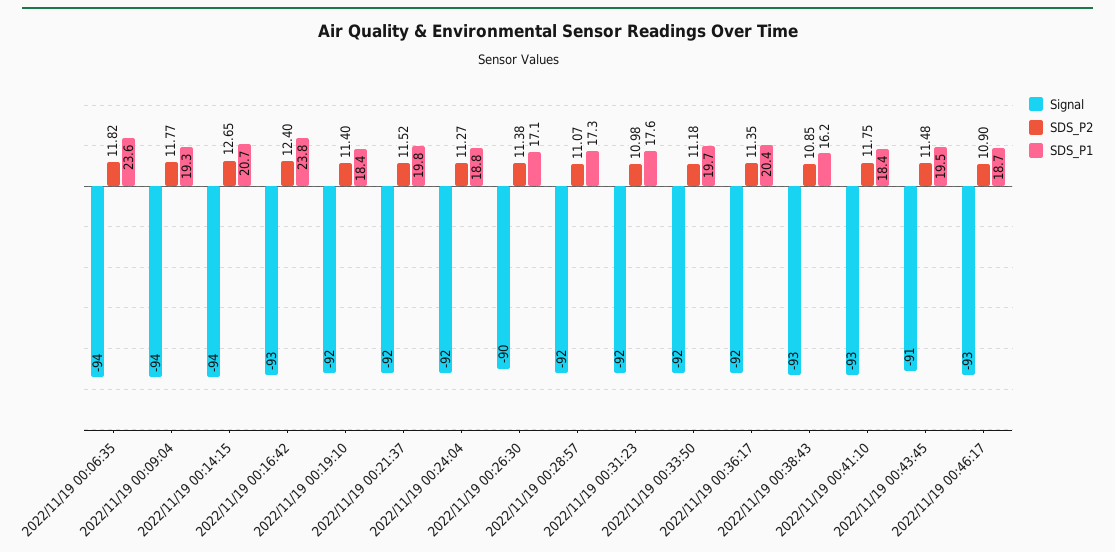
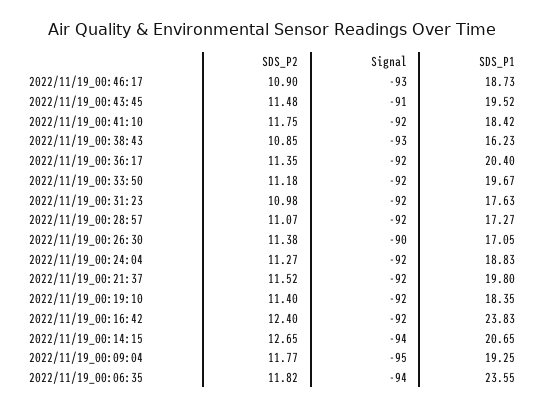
  {
    "Signal": {
      "2022/11/19 00:06:35": -94,
-     "2022/11/19 00:09:04": -94,
+     "2022/11/19 00:09:04": -95,
      "2022/11/19 00:14:15": -94,
-     "2022/11/19 00:16:42": -93,
+     "2022/11/19 00:16:42": -92,
      "2022/11/19 00:19:10": -92,
      "2022/11/19 00:21:37": -92,
      "2022/11/19 00:24:04": -92,
      "2022/11/19 00:26:30": -90,
      "2022/11/19 00:28:57": -92,
      "2022/11/19 00:31:23": -92,
      "2022/11/19 00:33:50": -92,
      "2022/11/19 00:36:17": -92,
      "2022/11/19 00:38:43": -93,
-     "2022/11/19 00:41:10": -93,
+     "2022/11/19 00:41:10": -92,
      "2022/11/19 00:43:45": -91,
      "2022/11/19 00:46:17": -93
    },
    "SDS_P2": {
      "2022/11/19 00:06:35": 11.82,
      "2022/11/19 00:09:04": 11.77,
      "2022/11/19 00:14:15": 12.65,
      "2022/11/19 00:16:42": 12.4,
      "2022/11/19 00:19:10": 11.4,
      "2022/11/19 00:21:37": 11.52,
      "2022/11/19 00:24:04": 11.27,
      "2022/11/19 00:26:30": 11.38,
      "2022/11/19 00:28:57": 11.07,
      "2022/11/19 00:31:23": 10.98,
      "2022/11/19 00:33:50": 11.18,
      "2022/11/19 00:36:17": 11.35,
      "2022/11/19 00:38:43": 10.85,
      "2022/11/19 00:41:10": 11.75,
      "2022/11/19 00:43:45": 11.48,
      "2022/11/19 00:46:17": 10.9
    },
    "SDS_P1": {
      "2022/11/19 00:06:35": 23.55,
      "2022/11/19 00:09:04": 19.25,
      "2022/11/19 00:14:15": 20.65,
      "2022/11/19 00:16:42": 23.83,
      "2022/11/19 00:19:10": 18.35,
      "2022/11/19 00:21:37": 19.8,
      "2022/11/19 00:24:04": 18.83,
      "2022/11/19 00:26:30": 17.05,
      "2022/11/19 00:28:57": 17.27,
      "2022/11/19 00:31:23": 17.63,
      "2022/11/19 00:33:50": 19.67,
      "2022/11/19 00:36:17": 20.4,
      "2022/11/19 00:38:43": 16.23,
      "2022/11/19 00:41:10": 18.42,
      "2022/11/19 00:43:45": 19.52,
      "2022/11/19 00:46:17": 18.73
    }
  }

